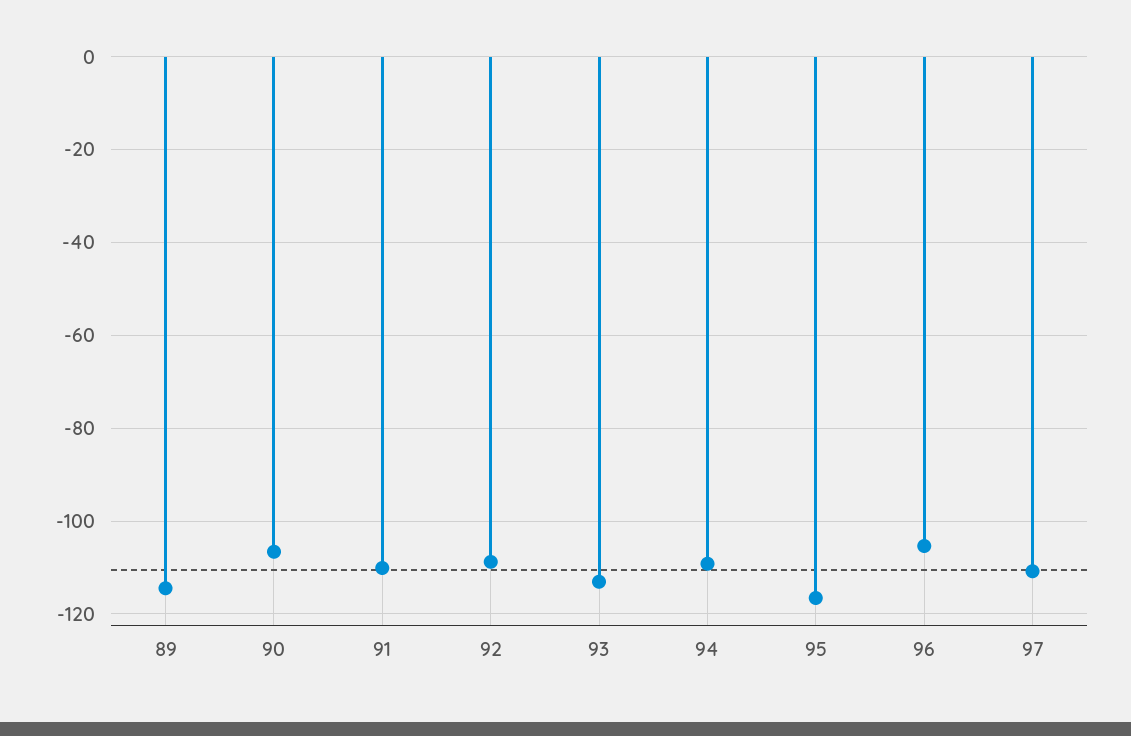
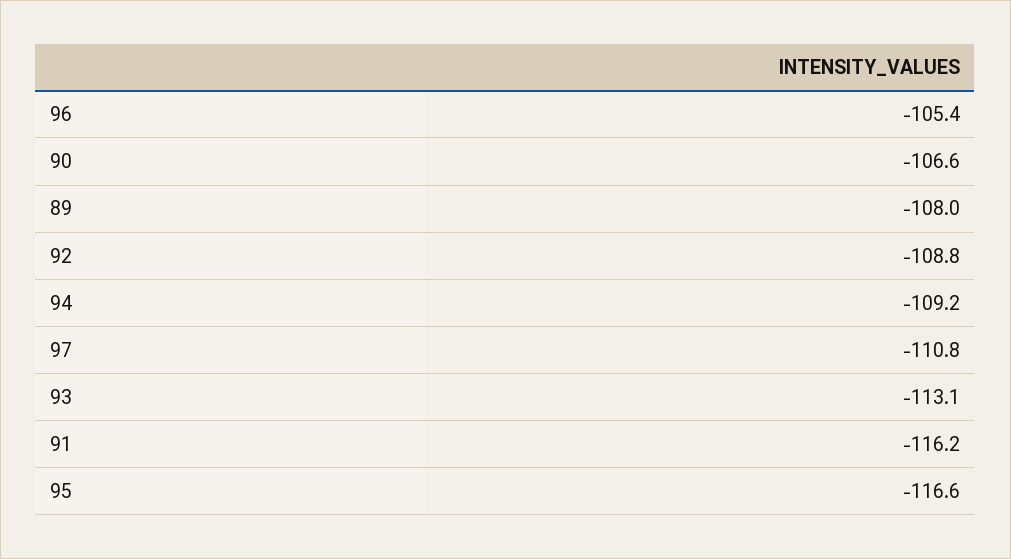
  {
-   "89": -114,
+   "89": -108,
    "90": -106.6,
-   "91": -110,
+   "91": -116.2,
    "92": -108.8,
    "93": -113.1,
    "94": -109.2,
    "95": -116.6,
    "96": -105.4,
    "97": -110.8
  }

